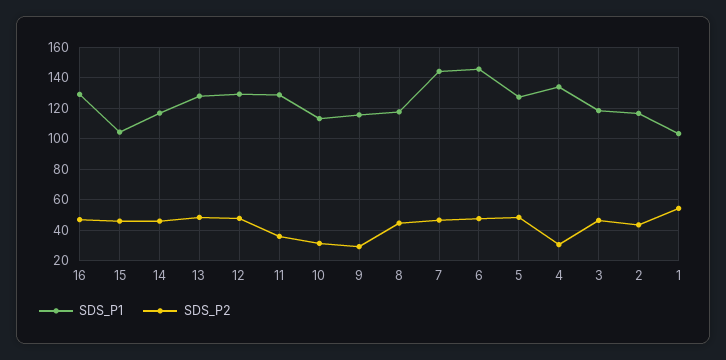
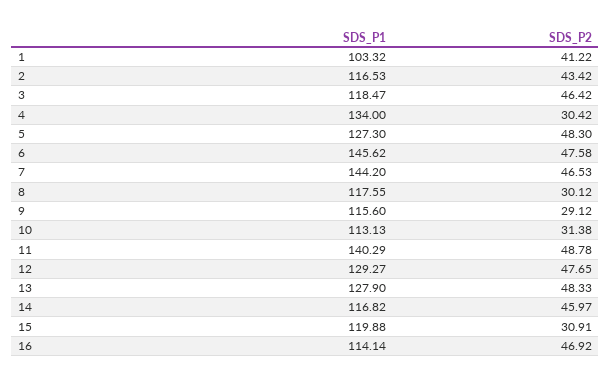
  {
    "SDS_P1": {
-     "16": 130,
+     "16": 114.14,
-     "15": 105,
+     "15": 119.88,
      "14": 116.82,
      "13": 127.9,
      "12": 129.27,
-     "11": 130,
+     "11": 140.29,
      "10": 113.13,
      "9": 115.6,
      "8": 117.55,
      "7": 144.2,
      "6": 145.62,
      "5": 127.3,
      "4": 134,
      "3": 118.47,
      "2": 116.53,
      "1": 103.32
    },
    "SDS_P2": {
      "16": 46.92,
-     "15": 45,
+     "15": 30.91,
      "14": 45.97,
      "13": 48.33,
      "12": 47.65,
-     "11": 35,
+     "11": 48.78,
      "10": 31.38,
      "9": 29.12,
-     "8": 45,
+     "8": 30.12,
      "7": 46.53,
      "6": 47.58,
      "5": 48.3,
      "4": 30.42,
      "3": 46.42,
      "2": 43.42,
-     "1": 55
+     "1": 41.22
    }
  }

